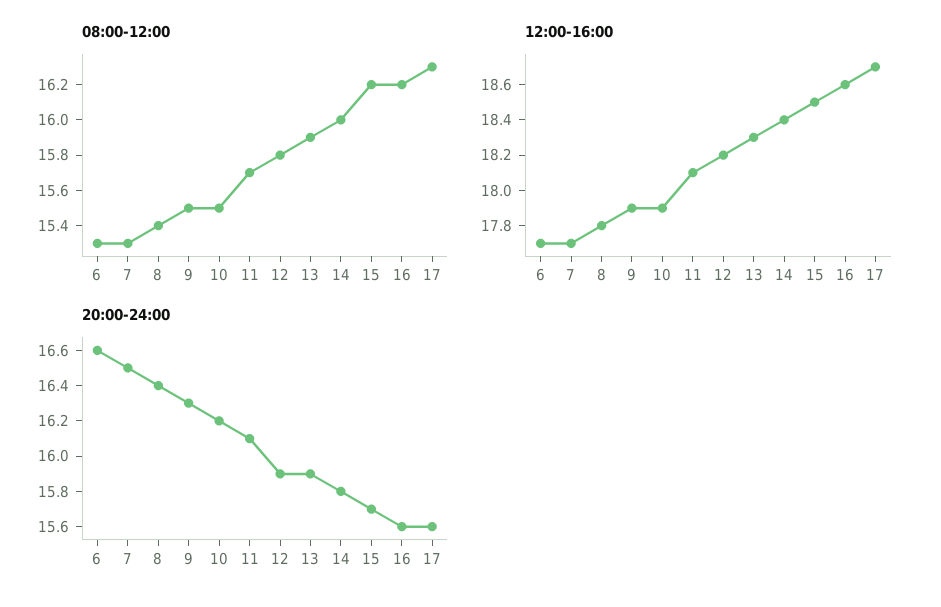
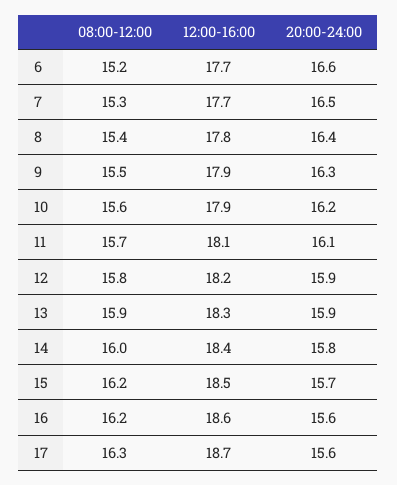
  {
    "08:00-12:00": {
-     "6": 15.3,
+     "6": 15.2,
      "7": 15.3,
      "8": 15.4,
      "9": 15.5,
-     "10": 15.5,
+     "10": 15.6,
      "11": 15.7,
      "12": 15.8,
      "13": 15.9,
      "14": 16,
      "15": 16.2,
      "16": 16.2,
      "17": 16.3
    },
    "12:00-16:00": {
      "6": 17.7,
      "7": 17.7,
      "8": 17.8,
      "9": 17.9,
      "10": 17.9,
      "11": 18.1,
      "12": 18.2,
      "13": 18.3,
      "14": 18.4,
      "15": 18.5,
      "16": 18.6,
      "17": 18.7
    },
    "20:00-24:00": {
      "6": 16.6,
      "7": 16.5,
      "8": 16.4,
      "9": 16.3,
      "10": 16.2,
      "11": 16.1,
      "12": 15.9,
      "13": 15.9,
      "14": 15.8,
      "15": 15.7,
      "16": 15.6,
      "17": 15.6
    }
  }

